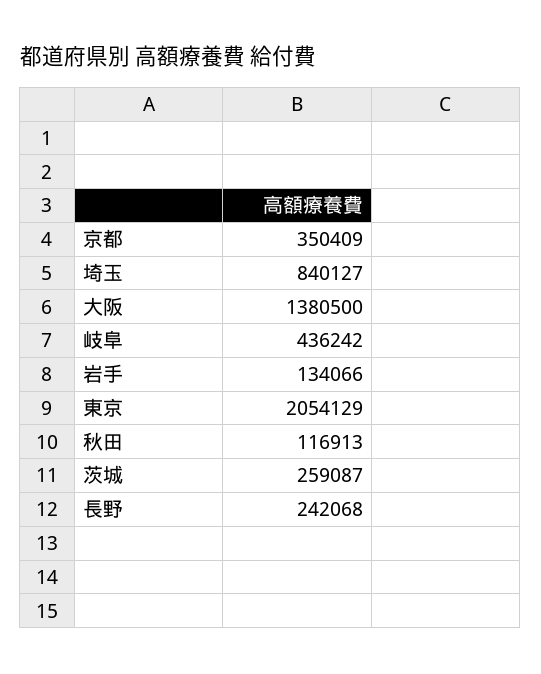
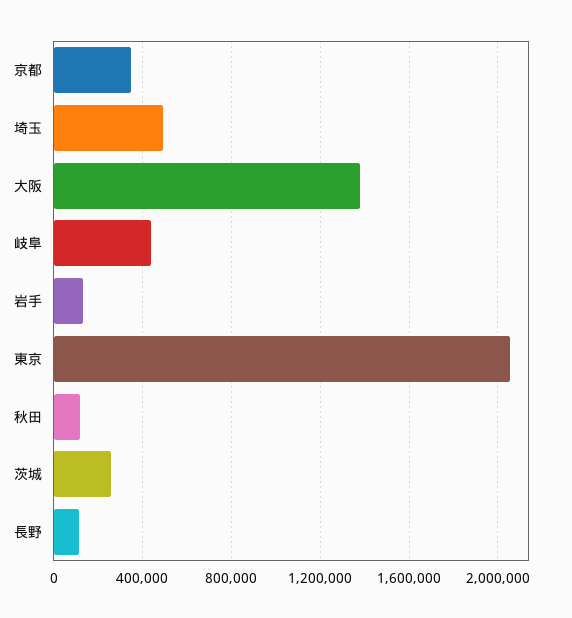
  {
    "京都": 350409,
-   "埼玉": 840127,
+   "埼玉": 500000,
    "大阪": 1380500,
    "岐阜": 436242,
    "岩手": 134066,
    "東京": 2054129,
    "秋田": 116913,
    "茨城": 259087,
-   "長野": 242068
+   "長野": 100000
  }

